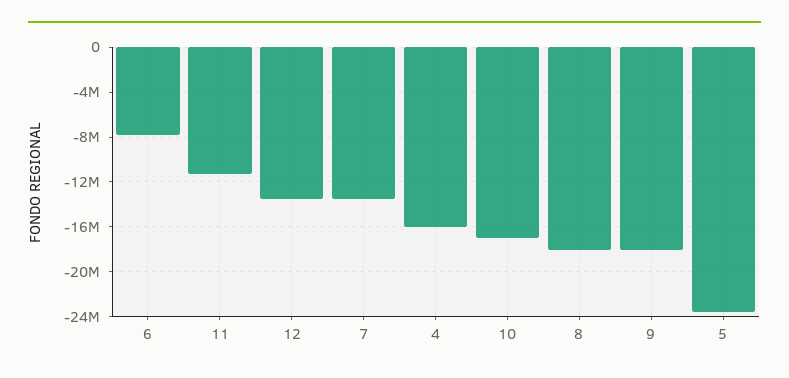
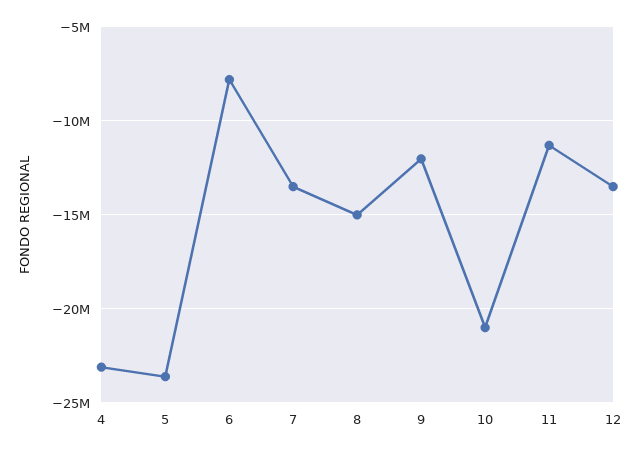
  {
    "6": -8000000,
    "11": -11500000,
    "12": -13500000,
    "7": -13500000,
-   "4": -16000000,
+   "4": -23000000,
-   "10": -17000000,
+   "10": -21000000,
-   "8": -18000000,
+   "8": -15000000,
-   "9": -18000000,
+   "9": -12000000,
    "5": -23500000
  }

